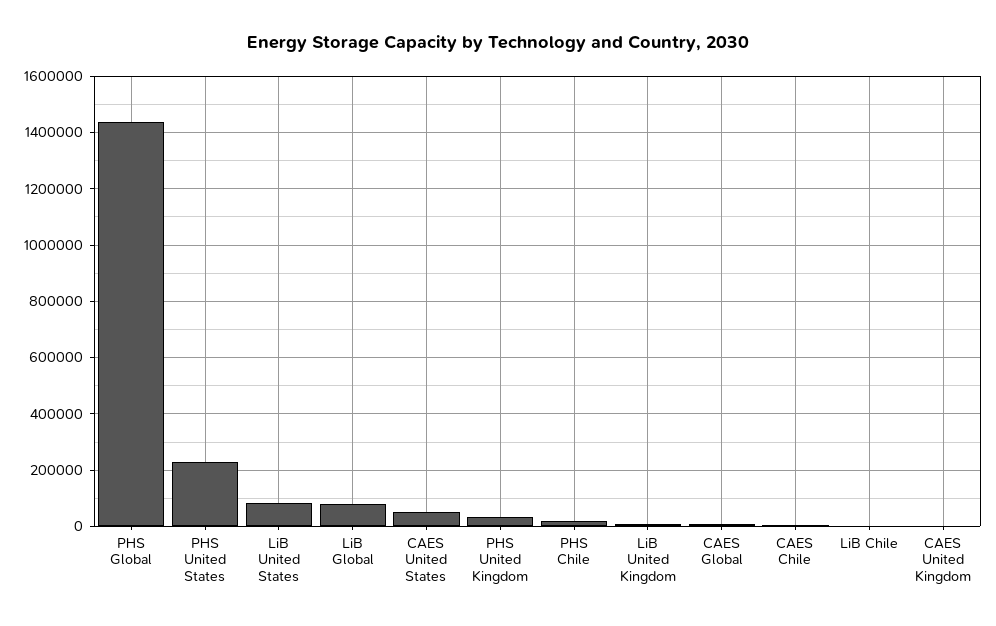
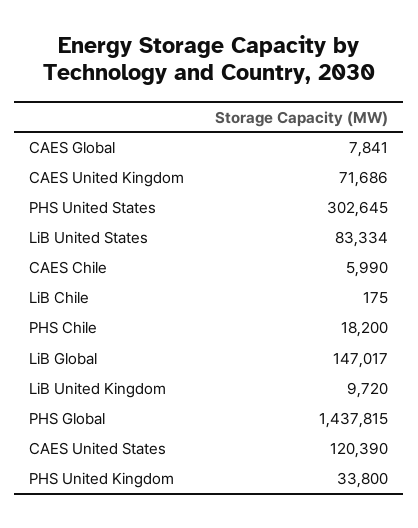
  {
    "PHS Global": 1437815,
-   "PHS United States": 225000,
+   "PHS United States": 302645,
    "LiB United States": 83334,
-   "LiB Global": 75000,
+   "LiB Global": 147017,
-   "CAES United States": 50000,
+   "CAES United States": 120390,
    "PHS United Kingdom": 33800,
    "PHS Chile": 18200,
    "LiB United Kingdom": 9720,
    "CAES Global": 7841,
    "CAES Chile": 5990,
    "LiB Chile": 175,
-   "CAES United Kingdom": 0
+   "CAES United Kingdom": 71686
  }

